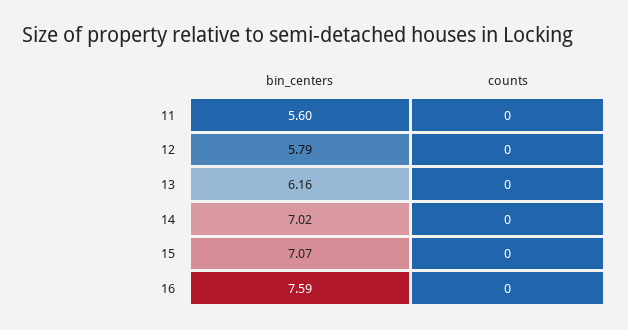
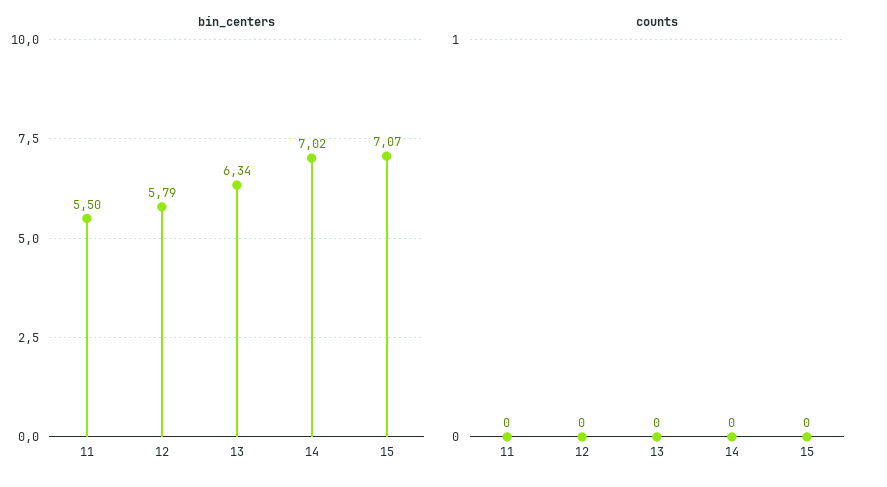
  {
    "bin_centers": {
-     "11": 5.6,
+     "11": 5.5,
      "12": 5.79,
-     "13": 6.16,
+     "13": 6.34,
      "14": 7.02,
-     "15": 7.07,
+     "15": 7.07
-     "16": 7.59
    },
    "counts": {
      "11": 0,
      "12": 0,
      "13": 0,
      "14": 0,
-     "15": 0,
+     "15": 0
-     "16": 0
    }
  }

